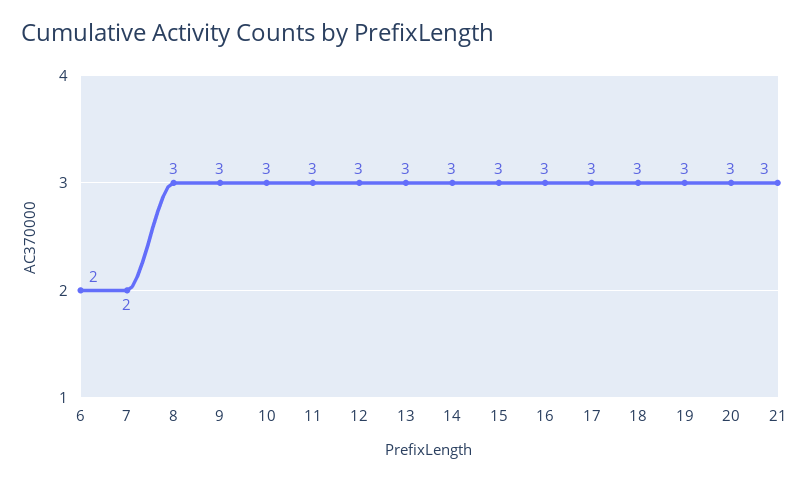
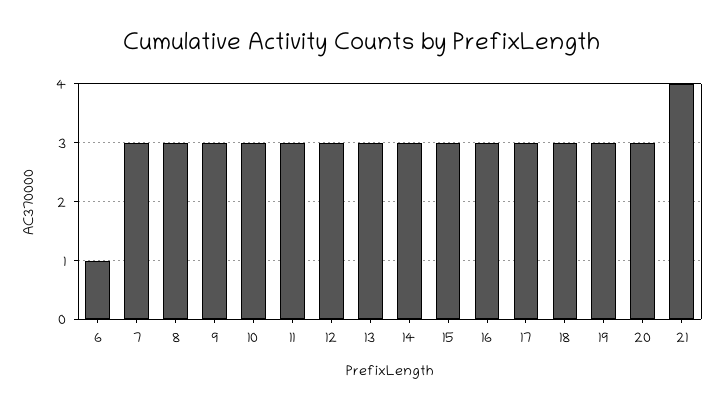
  {
-   "6": 2,
+   "6": 1,
-   "7": 2,
+   "7": 3,
    "8": 3,
    "9": 3,
    "10": 3,
    "11": 3,
    "12": 3,
    "13": 3,
    "14": 3,
    "15": 3,
    "16": 3,
    "17": 3,
    "18": 3,
    "19": 3,
    "20": 3,
-   "21": 3
+   "21": 4
  }

